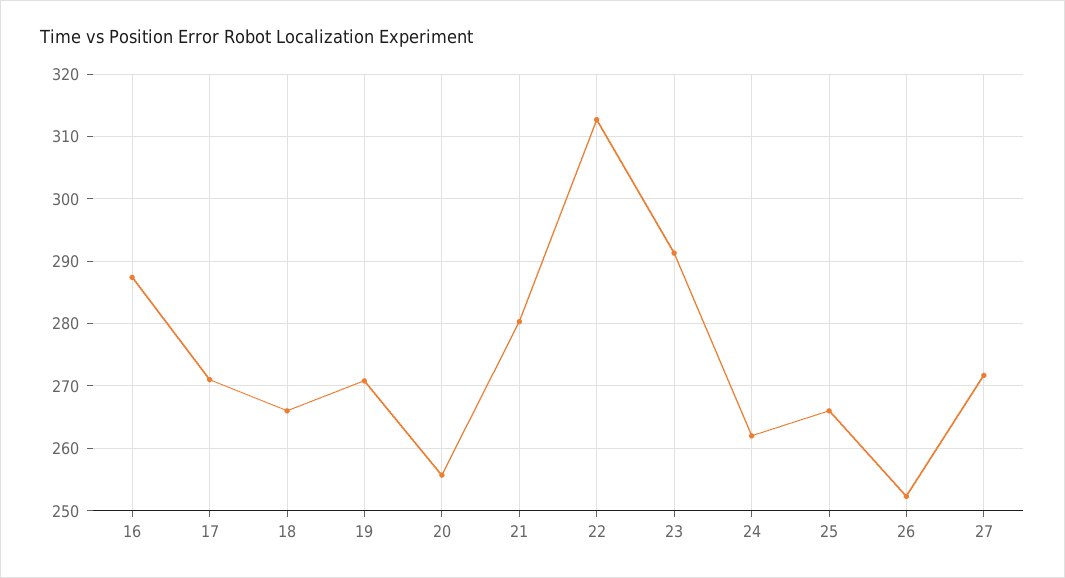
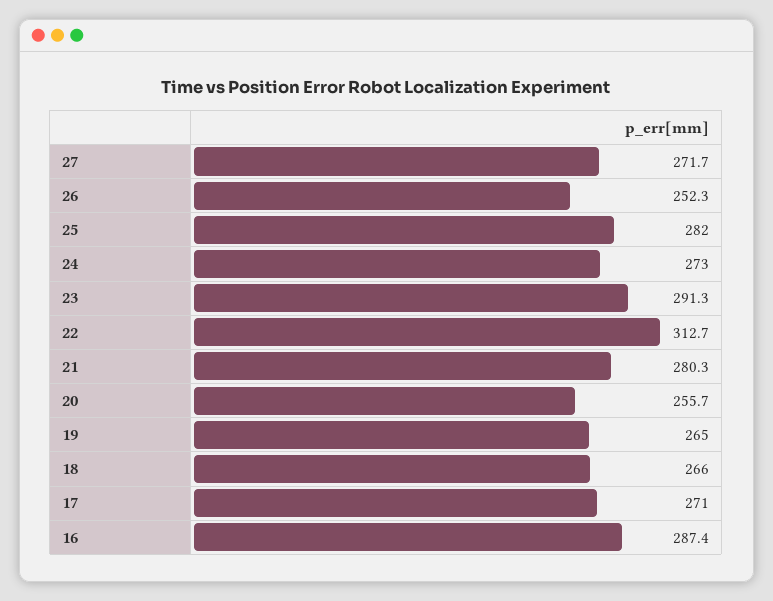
  {
    "16": 287.4,
    "17": 271,
    "18": 266,
-   "19": 271,
+   "19": 265,
    "20": 255.7,
    "21": 280.3,
    "22": 312.7,
    "23": 291.3,
-   "24": 262,
+   "24": 273,
-   "25": 266,
+   "25": 282,
    "26": 252.3,
    "27": 271.7
  }

